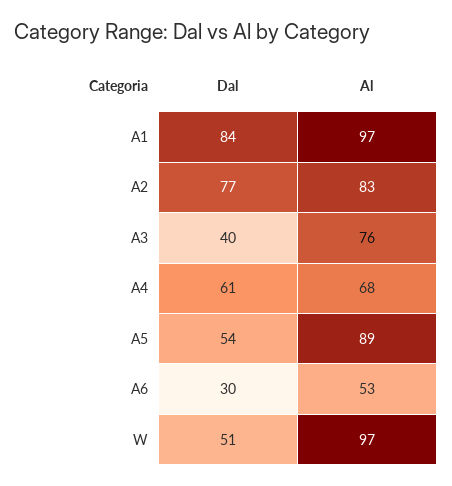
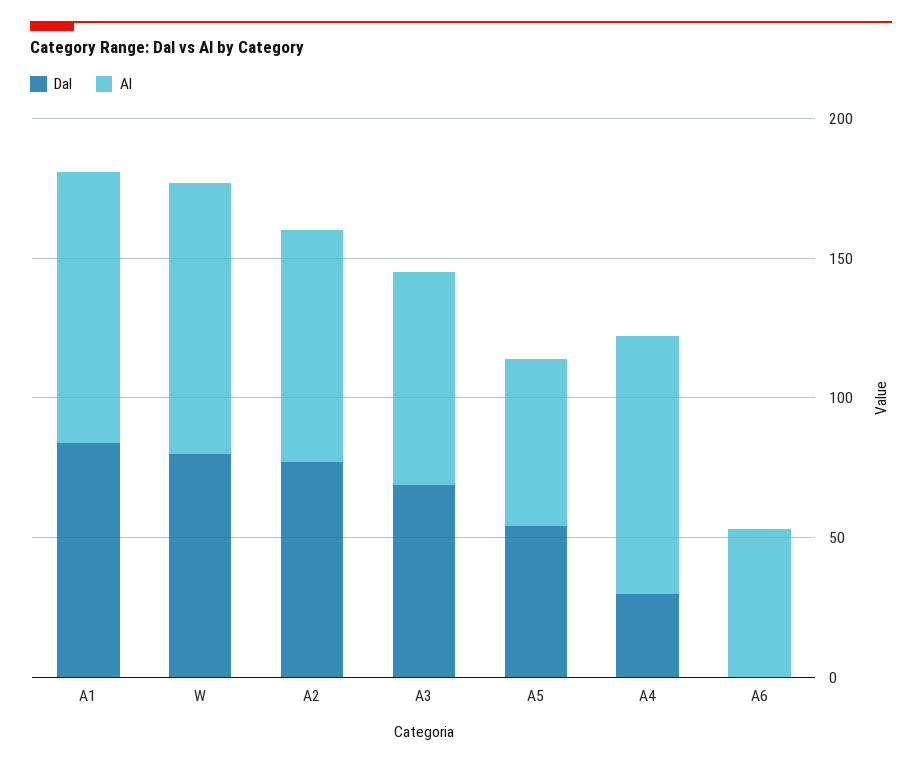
  {
    "Dal": {
      "A1": 84,
      "A2": 77,
-     "A3": 40,
+     "A3": 70,
-     "A4": 61,
+     "A4": 30,
      "A5": 54,
-     "A6": 30,
+     "A6": 0,
-     "W": 51
+     "W": 80
    },
    "Al": {
      "A1": 97,
      "A2": 83,
      "A3": 76,
-     "A4": 68,
+     "A4": 90,
-     "A5": 89,
+     "A5": 60,
      "A6": 53,
      "W": 97
    }
  }

